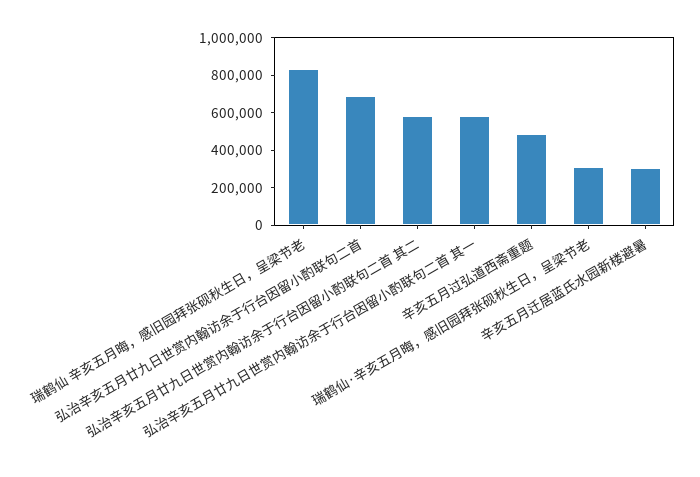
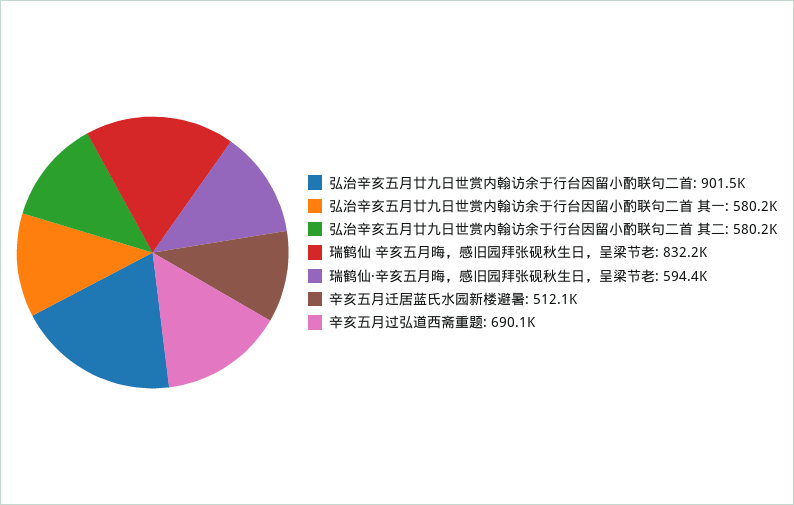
  {
    "瑞鹤仙 辛亥五月晦，感旧园拜张砚秋生日，呈梁节老": 832200,
-   "弘治辛亥五月廿九日世赏内翰访余于行台因留小酌联句二首": 700000,
+   "弘治辛亥五月廿九日世赏内翰访余于行台因留小酌联句二首": 901500,
    "弘治辛亥五月廿九日世赏内翰访余于行台因留小酌联句二首 其二": 580200,
    "弘治辛亥五月廿九日世赏内翰访余于行台因留小酌联句二首 其一": 580200,
-   "辛亥五月过弘道西斋重题": 500000,
+   "辛亥五月过弘道西斋重题": 690100,
-   "瑞鹤仙·辛亥五月晦，感旧园拜张砚秋生日，呈梁节老": 300000,
+   "瑞鹤仙·辛亥五月晦，感旧园拜张砚秋生日，呈梁节老": 594400,
-   "辛亥五月迁居蓝氏水园新楼避暑": 300000
+   "辛亥五月迁居蓝氏水园新楼避暑": 512100
  }

